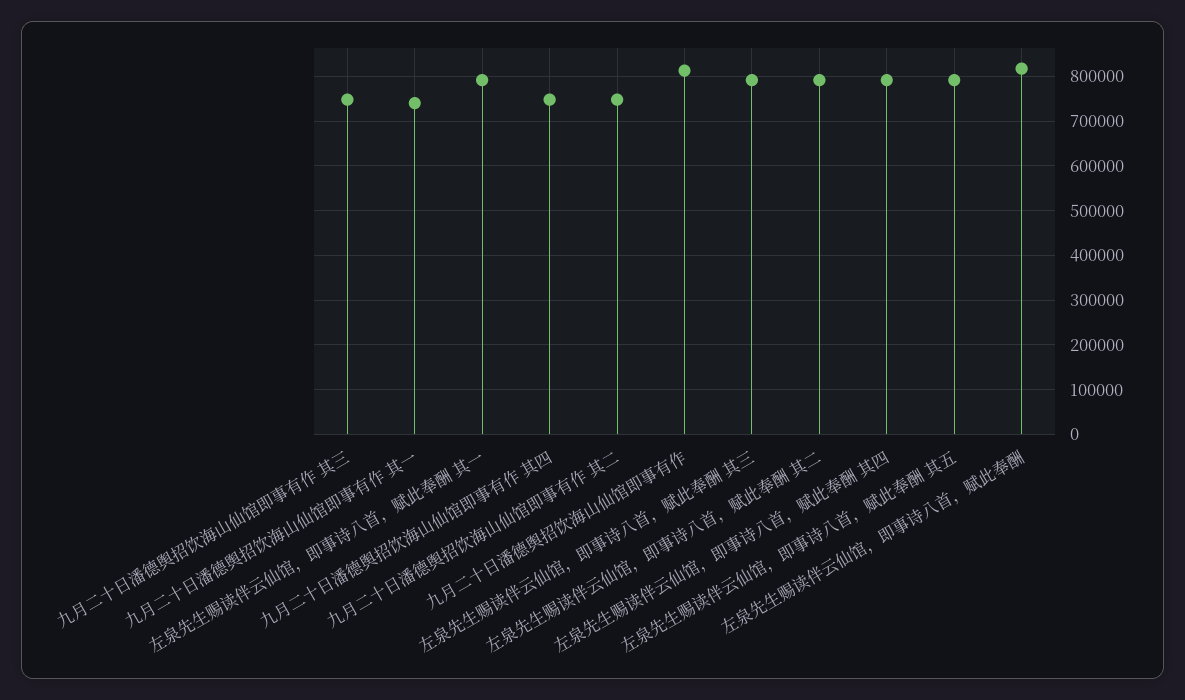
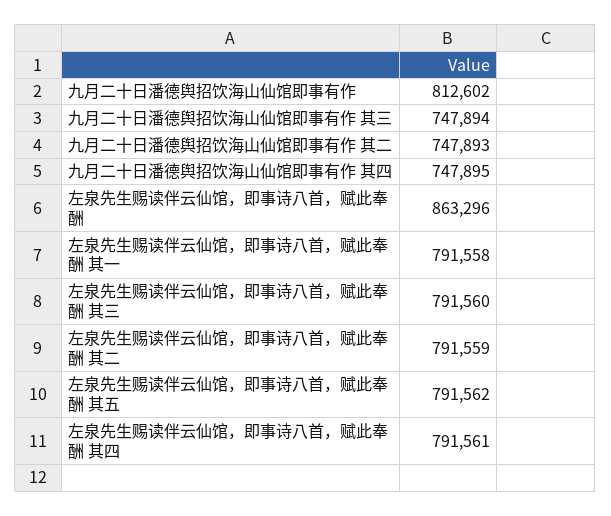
  {
    "九月二十日潘德舆招饮海山仙馆即事有作 其三": 747894,
-   "九月二十日潘德舆招饮海山仙馆即事有作 其一": 740000,
    "左泉先生赐读伴云仙馆，即事诗八首，赋此奉酬 其一": 791558,
    "九月二十日潘德舆招饮海山仙馆即事有作 其四": 747895,
    "九月二十日潘德舆招饮海山仙馆即事有作 其二": 747893,
    "九月二十日潘德舆招饮海山仙馆即事有作": 812602,
    "左泉先生赐读伴云仙馆，即事诗八首，赋此奉酬 其三": 791560,
    "左泉先生赐读伴云仙馆，即事诗八首，赋此奉酬 其二": 791559,
    "左泉先生赐读伴云仙馆，即事诗八首，赋此奉酬 其四": 791561,
    "左泉先生赐读伴云仙馆，即事诗八首，赋此奉酬 其五": 791562,
-   "左泉先生赐读伴云仙馆，即事诗八首，赋此奉酬": 820000
+   "左泉先生赐读伴云仙馆，即事诗八首，赋此奉酬": 863296
  }

